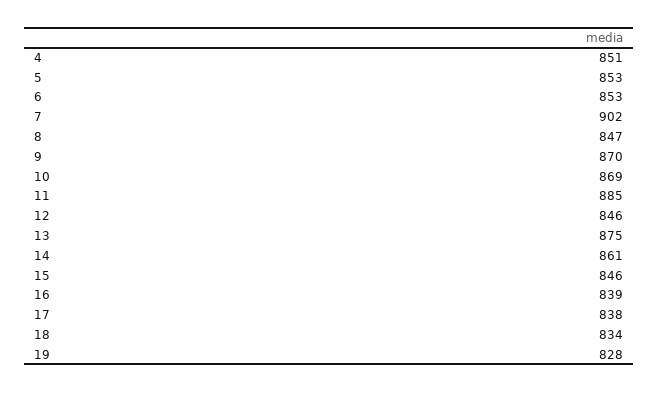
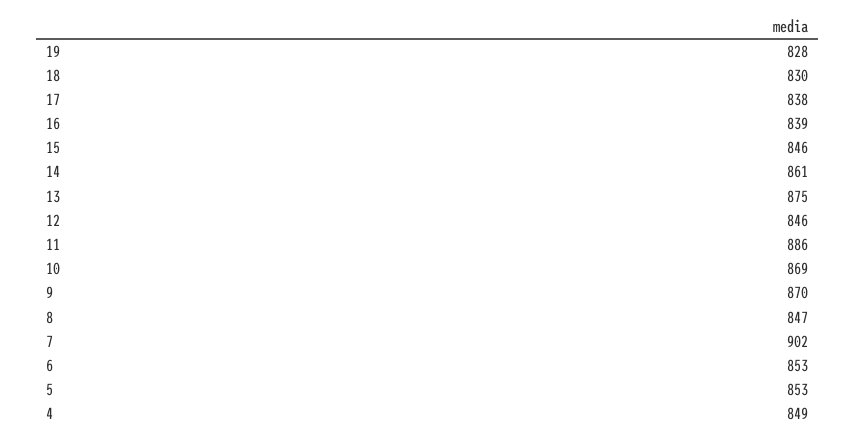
  {
-   "4": 851,
+   "4": 849,
    "5": 853,
    "6": 853,
    "7": 902,
    "8": 847,
    "9": 870,
    "10": 869,
-   "11": 885,
+   "11": 886,
    "12": 846,
    "13": 875,
    "14": 861,
    "15": 846,
    "16": 839,
    "17": 838,
-   "18": 834,
+   "18": 830,
    "19": 828
  }

